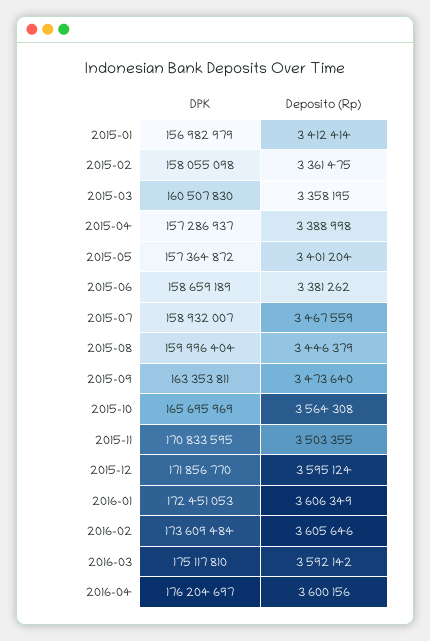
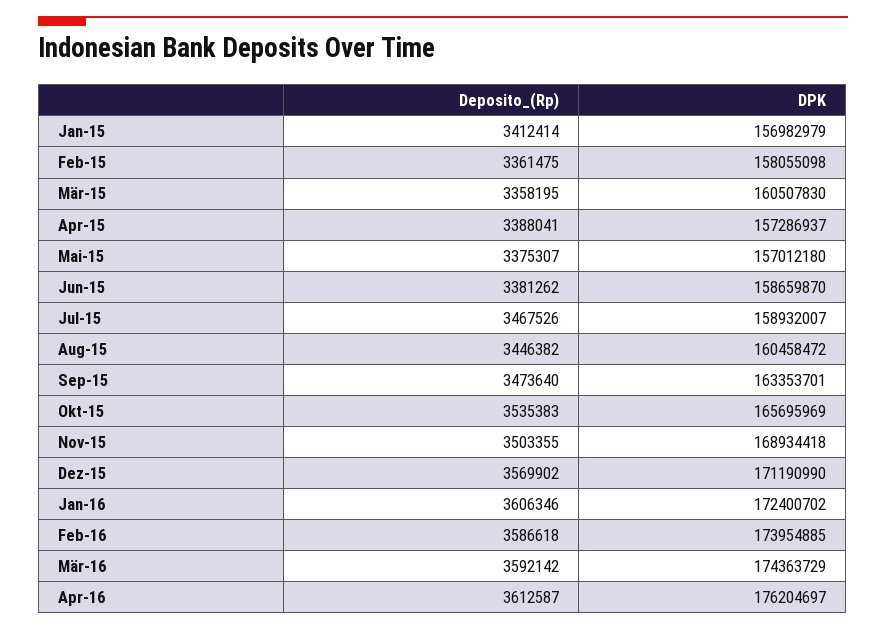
  {
    "DPK": {
      "2015-01": 156982979,
      "2015-02": 158055098,
      "2015-03": 160507830,
      "2015-04": 157286937,
-     "2015-05": 157364872,
+     "2015-05": 157012180,
-     "2015-06": 158659189,
+     "2015-06": 158659870,
      "2015-07": 158932007,
-     "2015-08": 159996404,
+     "2015-08": 160458472,
-     "2015-09": 163353811,
+     "2015-09": 163353701,
      "2015-10": 165695969,
-     "2015-11": 170833595,
+     "2015-11": 168934418,
-     "2015-12": 171856770,
+     "2015-12": 171190990,
-     "2016-01": 172451053,
+     "2016-01": 172400702,
-     "2016-02": 173609484,
+     "2016-02": 173954885,
-     "2016-03": 175117810,
+     "2016-03": 174363729,
      "2016-04": 176204697
    },
    "Deposito (Rp)": {
      "2015-01": 3412414,
      "2015-02": 3361475,
      "2015-03": 3358195,
-     "2015-04": 3388998,
+     "2015-04": 3388041,
-     "2015-05": 3401204,
+     "2015-05": 3375307,
      "2015-06": 3381262,
-     "2015-07": 3467559,
+     "2015-07": 3467526,
-     "2015-08": 3446379,
+     "2015-08": 3446382,
      "2015-09": 3473640,
-     "2015-10": 3564308,
+     "2015-10": 3535383,
      "2015-11": 3503355,
-     "2015-12": 3595124,
+     "2015-12": 3569902,
-     "2016-01": 3606349,
+     "2016-01": 3606346,
-     "2016-02": 3605646,
+     "2016-02": 3586618,
      "2016-03": 3592142,
-     "2016-04": 3600156
+     "2016-04": 3612587
    }
  }

